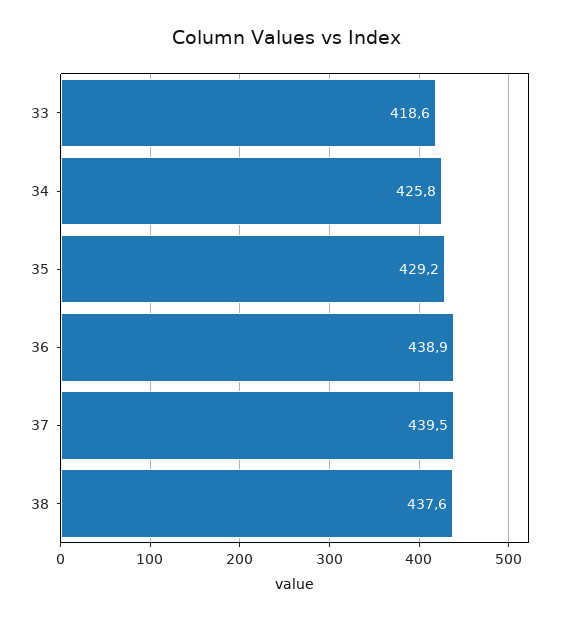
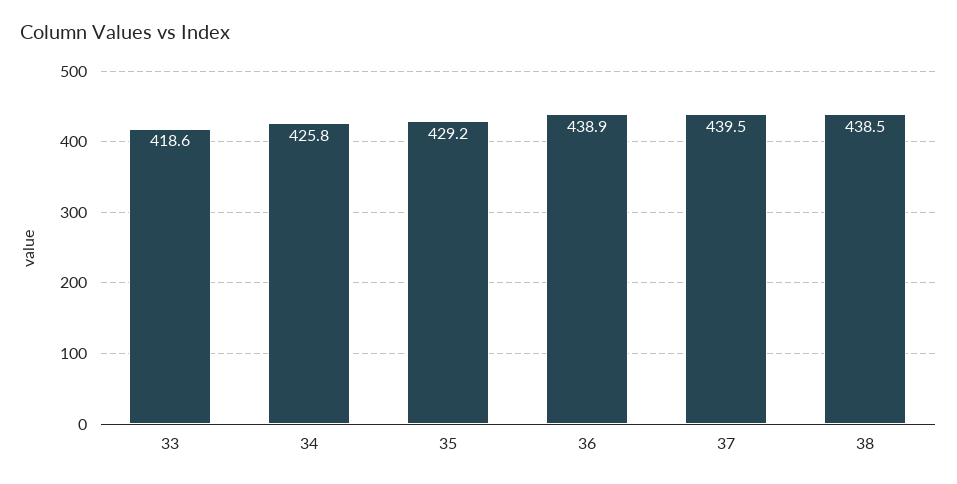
  {
    "33": 418.6,
    "34": 425.8,
    "35": 429.2,
    "36": 438.9,
    "37": 439.5,
-   "38": 437.6
+   "38": 438.5
  }

